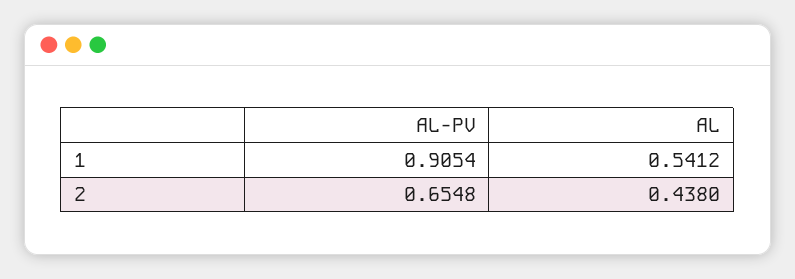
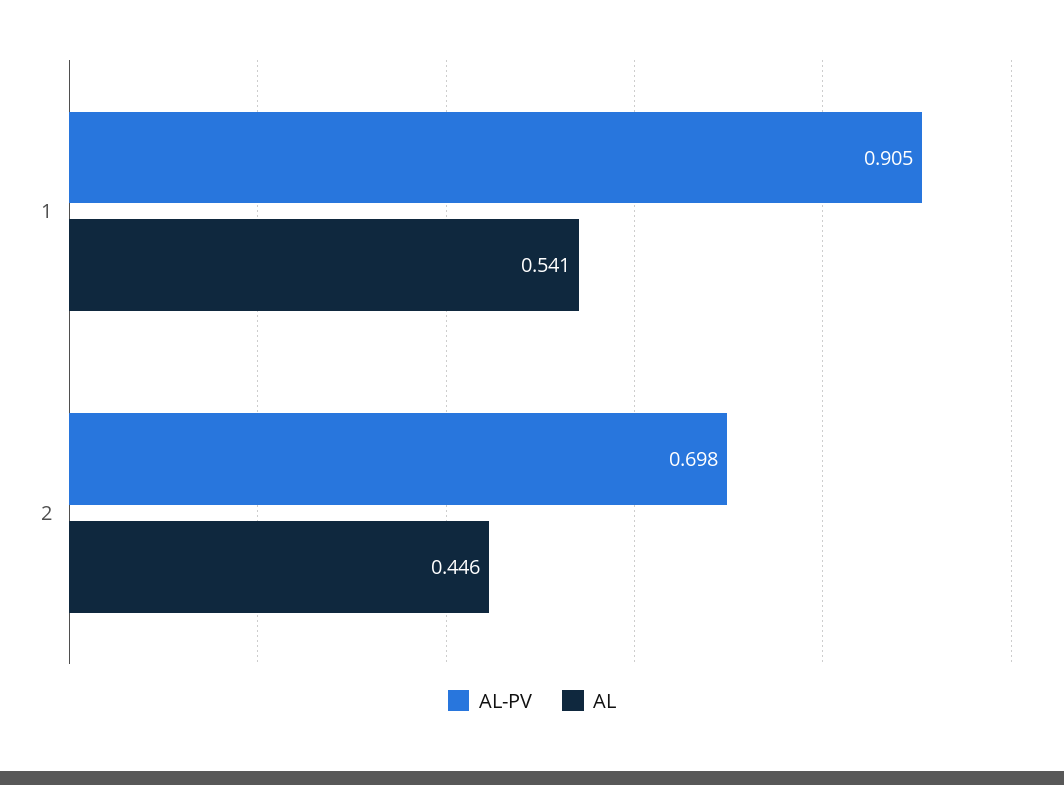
  {
    "AL-PV": {
      "1": 0.9054,
-     "2": 0.6548
+     "2": 0.698
    },
    "AL": {
      "1": 0.5412,
-     "2": 0.438
+     "2": 0.446
    }
  }

